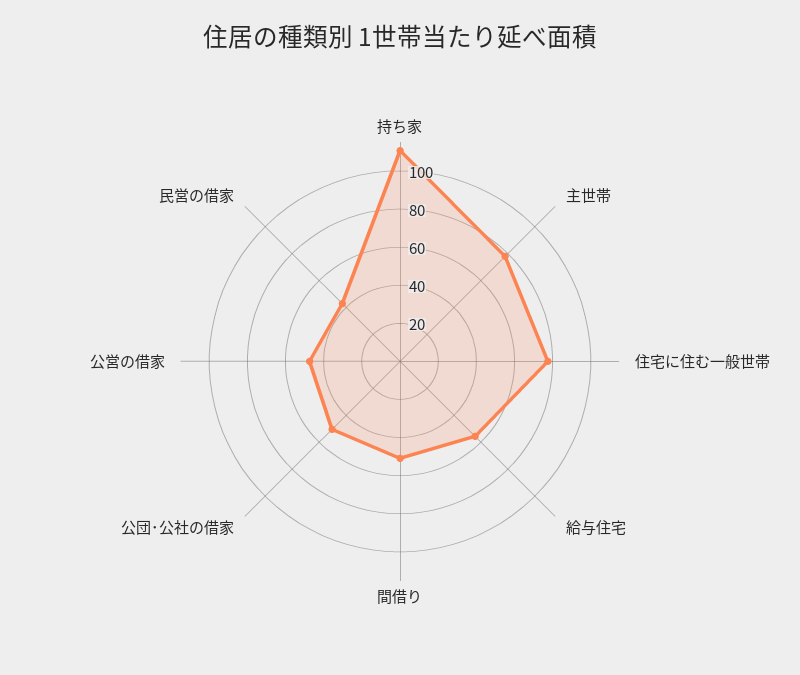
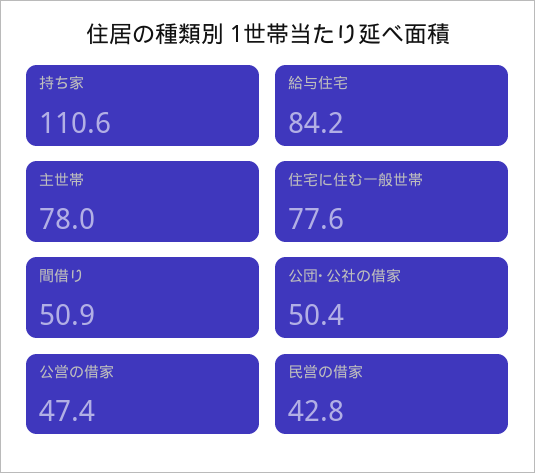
  {
    "持ち家": 110.6,
    "主世帯": 78,
    "住宅に住む一般世帯": 77.6,
-   "給与住宅": 55,
+   "給与住宅": 84.2,
    "間借り": 50.9,
    "公団･公社の借家": 50.4,
    "公営の借家": 47.4,
    "民営の借家": 42.8
  }

